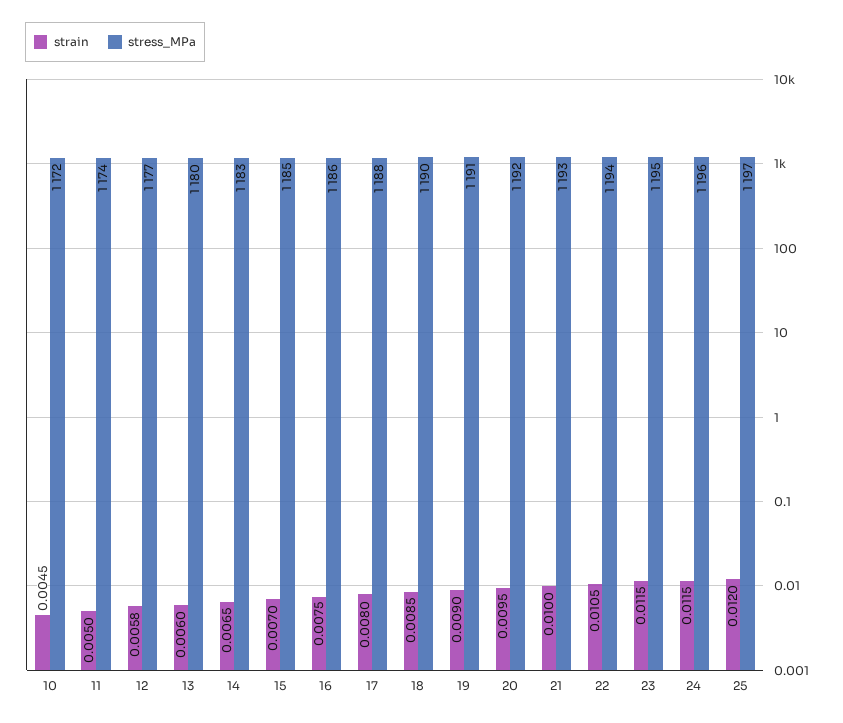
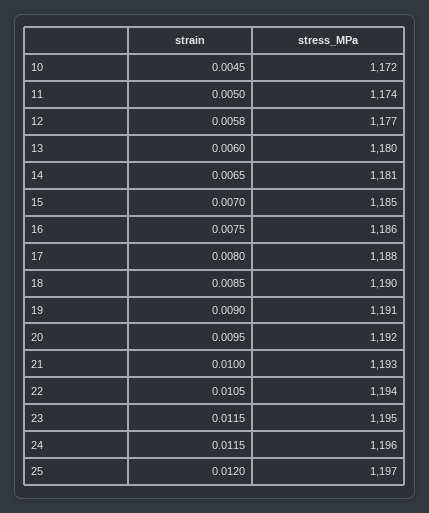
  {
    "strain": {
      "10": 0.0045,
      "11": 0.005,
      "12": 0.0058,
      "13": 0.006,
      "14": 0.0065,
      "15": 0.007,
      "16": 0.0075,
      "17": 0.008,
      "18": 0.0085,
      "19": 0.009,
      "20": 0.0095,
      "21": 0.01,
      "22": 0.0105,
      "23": 0.0115,
      "24": 0.0115,
      "25": 0.012
    },
    "stress_MPa": {
      "10": 1172,
      "11": 1174,
      "12": 1177,
      "13": 1180,
-     "14": 1183,
+     "14": 1181,
      "15": 1185,
      "16": 1186,
      "17": 1188,
      "18": 1190,
      "19": 1191,
      "20": 1192,
      "21": 1193,
      "22": 1194,
      "23": 1195,
      "24": 1196,
      "25": 1197
    }
  }

